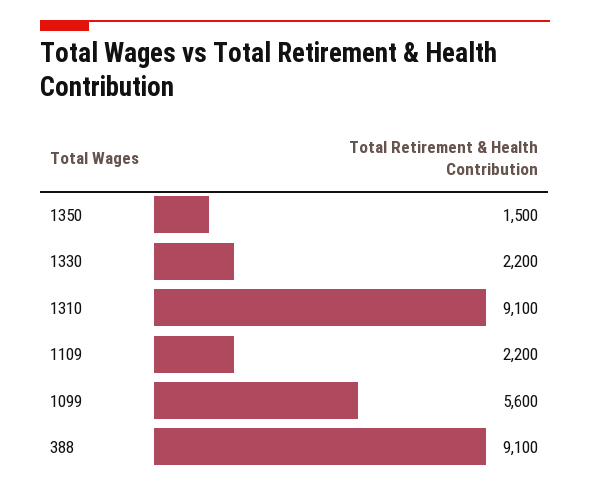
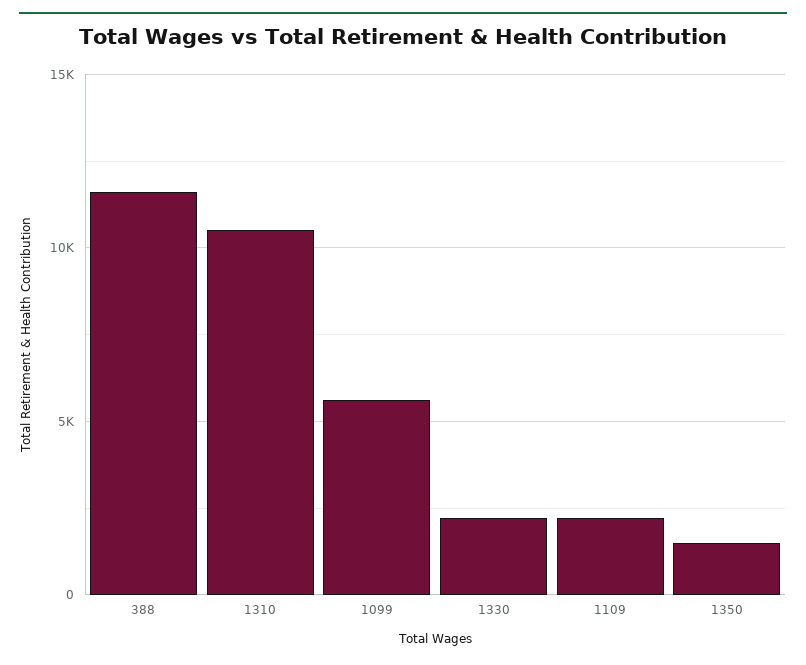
  {
    "1350": 1500,
    "1330": 2200,
-   "1310": 9100,
+   "1310": 10500,
    "1109": 2200,
    "1099": 5600,
-   "388": 9100
+   "388": 11500
  }

